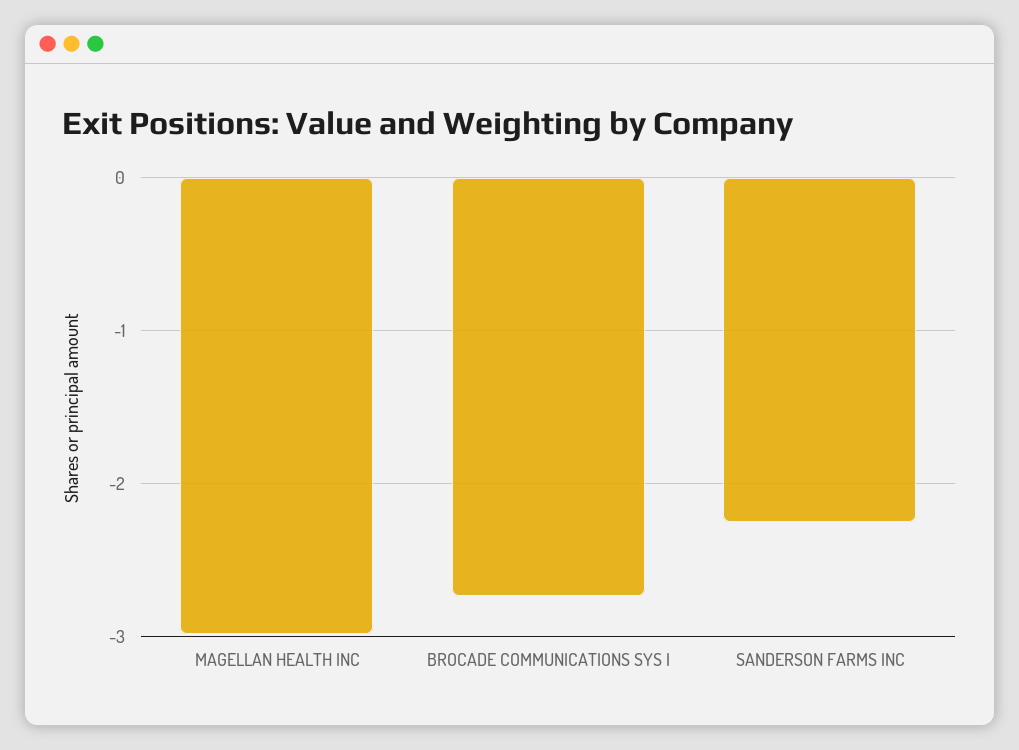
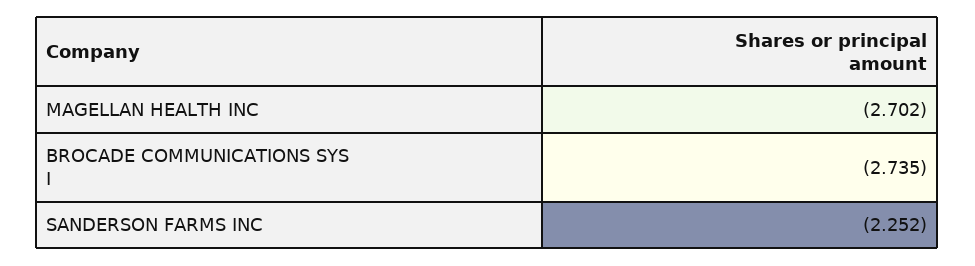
  {
-   "MAGELLAN HEALTH INC": -3,
+   "MAGELLAN HEALTH INC": -2.702,
    "BROCADE COMMUNICATIONS SYS I": -2.735,
    "SANDERSON FARMS INC": -2.252
  }

